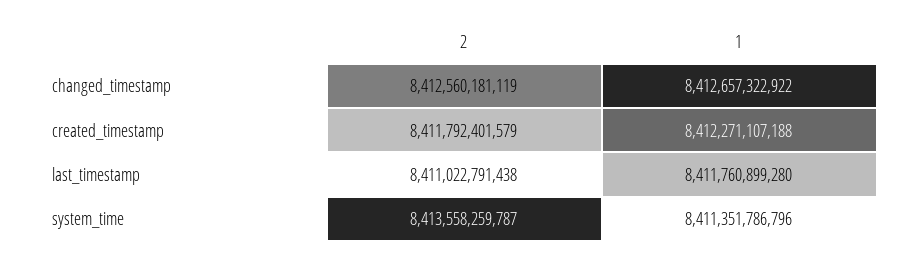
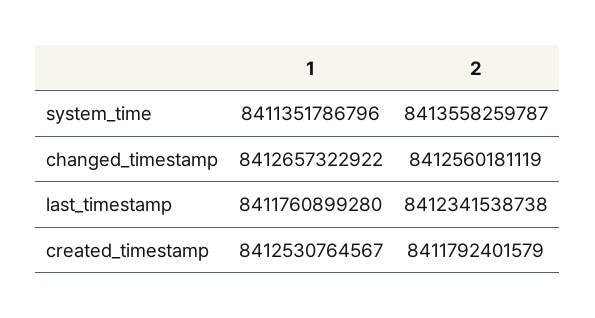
  {
    "2": {
      "changed_timestamp": 8412560181119,
      "created_timestamp": 8411792401579,
-     "last_timestamp": 8411022791438,
+     "last_timestamp": 8412341538738,
      "system_time": 8413558259787
    },
    "1": {
      "changed_timestamp": 8412657322922,
-     "created_timestamp": 8412271107188,
+     "created_timestamp": 8412530764567,
      "last_timestamp": 8411760899280,
      "system_time": 8411351786796
    }
  }

